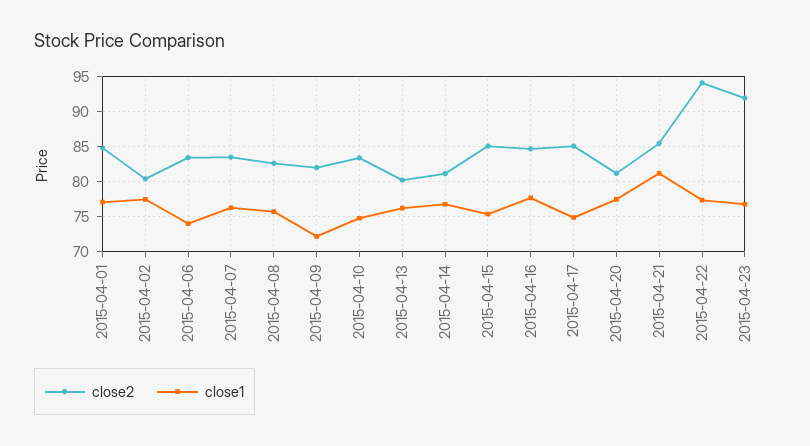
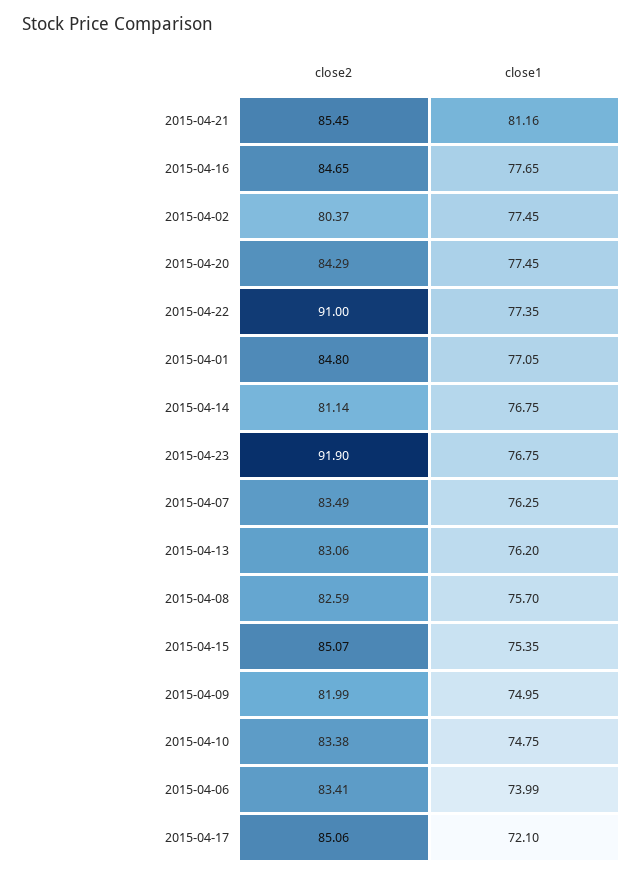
  {
    "close2": {
      "2015-04-01": 84.8,
      "2015-04-02": 80.37,
      "2015-04-06": 83.41,
      "2015-04-07": 83.49,
      "2015-04-08": 82.59,
      "2015-04-09": 81.99,
      "2015-04-10": 83.38,
-     "2015-04-13": 80,
+     "2015-04-13": 83.06,
      "2015-04-14": 81.14,
      "2015-04-15": 85.07,
      "2015-04-16": 84.65,
      "2015-04-17": 85.06,
-     "2015-04-20": 81,
+     "2015-04-20": 84.29,
      "2015-04-21": 85.45,
-     "2015-04-22": 94,
+     "2015-04-22": 91,
      "2015-04-23": 91.9
    },
    "close1": {
      "2015-04-01": 77.05,
      "2015-04-02": 77.45,
      "2015-04-06": 73.99,
      "2015-04-07": 76.25,
      "2015-04-08": 75.7,
-     "2015-04-09": 72,
+     "2015-04-09": 74.95,
      "2015-04-10": 74.75,
      "2015-04-13": 76.2,
      "2015-04-14": 76.75,
      "2015-04-15": 75.35,
      "2015-04-16": 77.65,
-     "2015-04-17": 75,
+     "2015-04-17": 72.1,
      "2015-04-20": 77.45,
      "2015-04-21": 81.16,
      "2015-04-22": 77.35,
      "2015-04-23": 76.75
    }
  }

